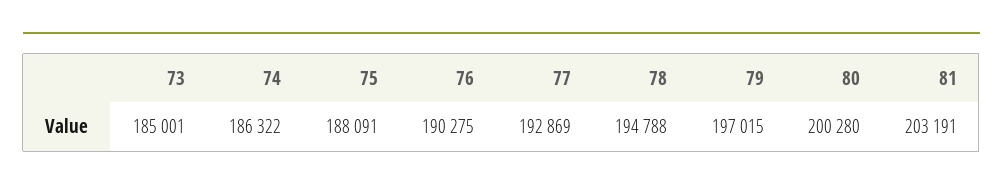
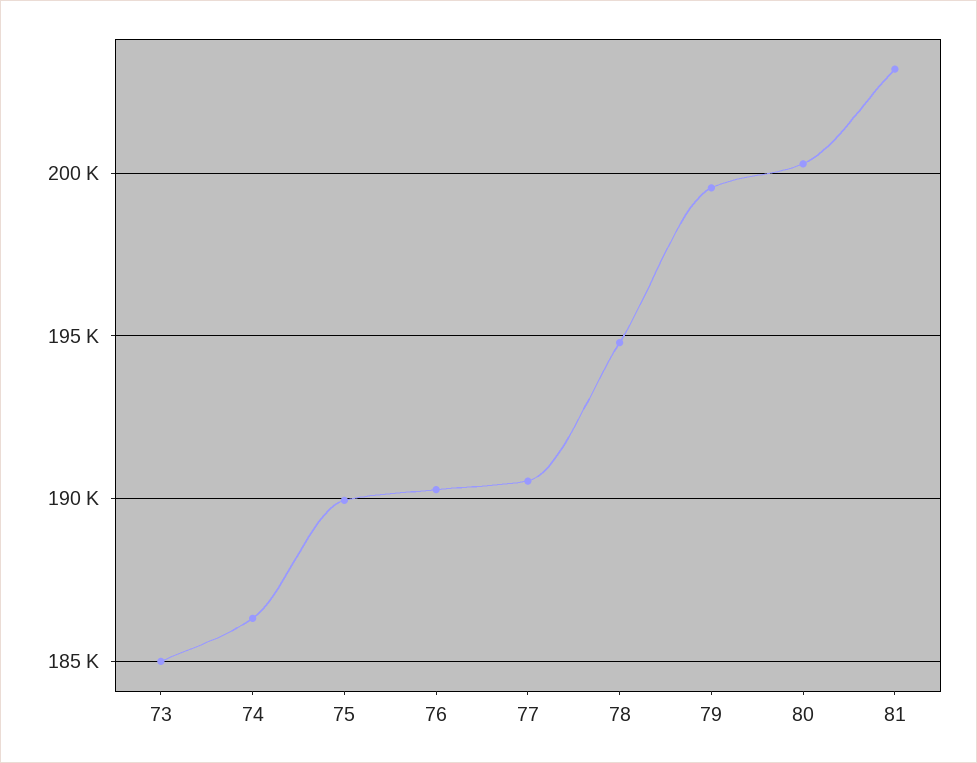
  {
    "73": 185001,
    "74": 186322,
-   "75": 188091,
+   "75": 190000,
    "76": 190275,
-   "77": 192869,
+   "77": 190500,
    "78": 194788,
-   "79": 197015,
+   "79": 199500,
    "80": 200280,
    "81": 203191
  }

